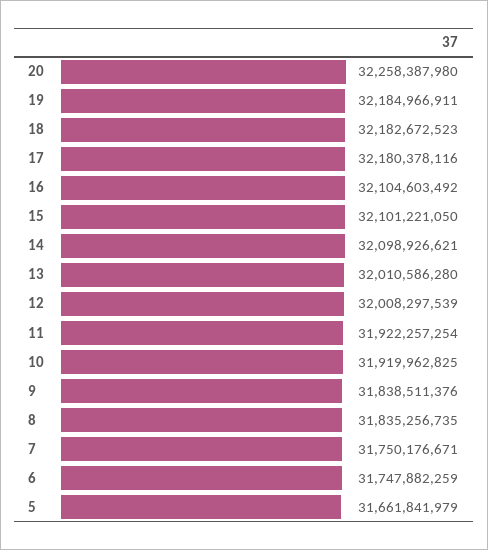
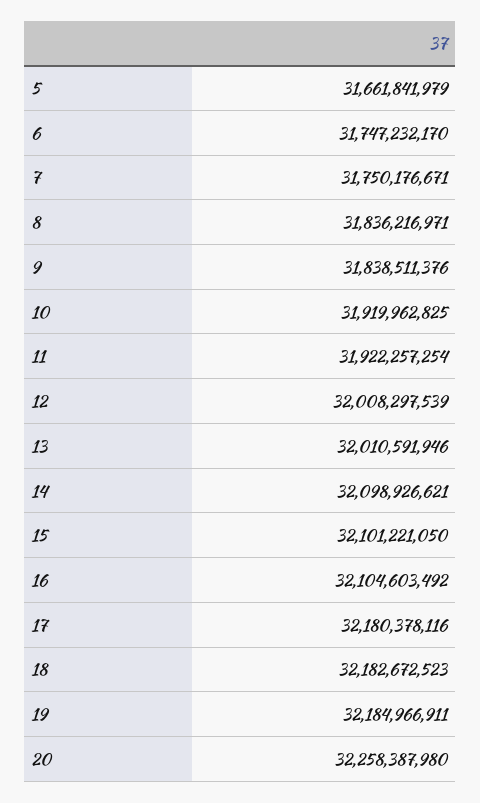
  {
    "20": 32258387980,
    "19": 32184966911,
    "18": 32182672523,
    "17": 32180378116,
    "16": 32104603492,
    "15": 32101221050,
    "14": 32098926621,
-   "13": 32010586280,
+   "13": 32010591946,
    "12": 32008297539,
    "11": 31922257254,
    "10": 31919962825,
    "9": 31838511376,
-   "8": 31835256735,
+   "8": 31836216971,
    "7": 31750176671,
-   "6": 31747882259,
+   "6": 31747232170,
    "5": 31661841979
  }

